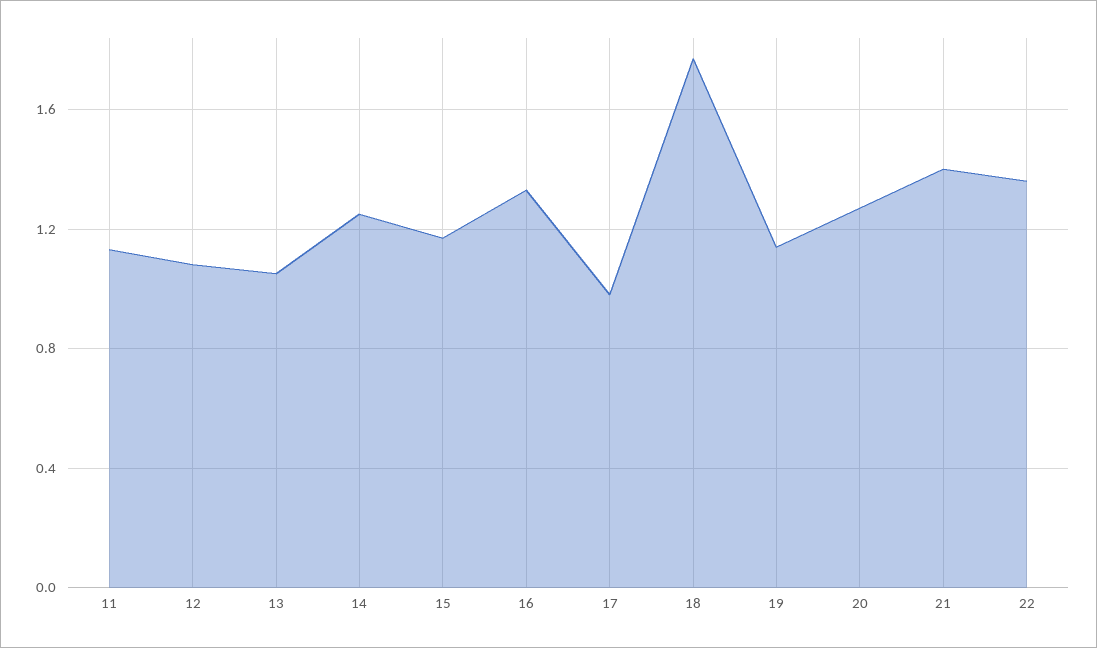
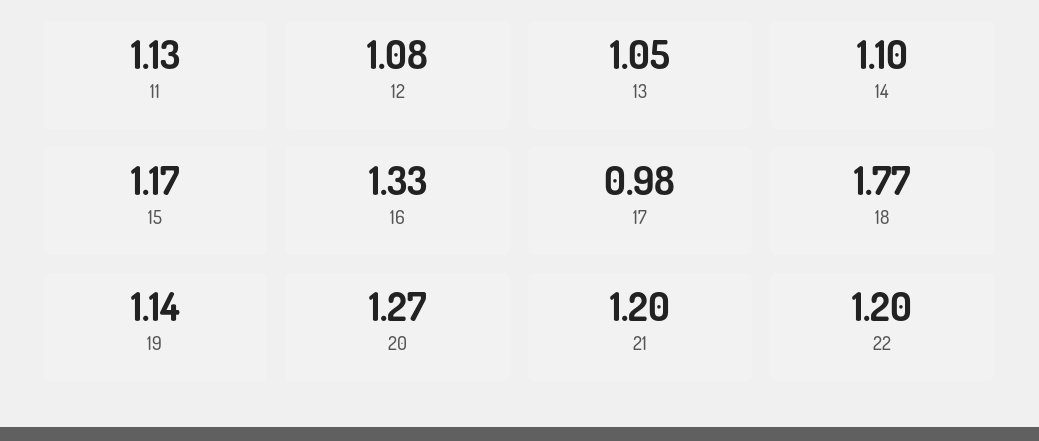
  {
    "11": 1.13,
    "12": 1.08,
    "13": 1.05,
-   "14": 1.25,
+   "14": 1.1,
    "15": 1.17,
    "16": 1.33,
    "17": 0.98,
    "18": 1.77,
    "19": 1.14,
    "20": 1.27,
-   "21": 1.4,
+   "21": 1.2,
-   "22": 1.35
+   "22": 1.2
  }

